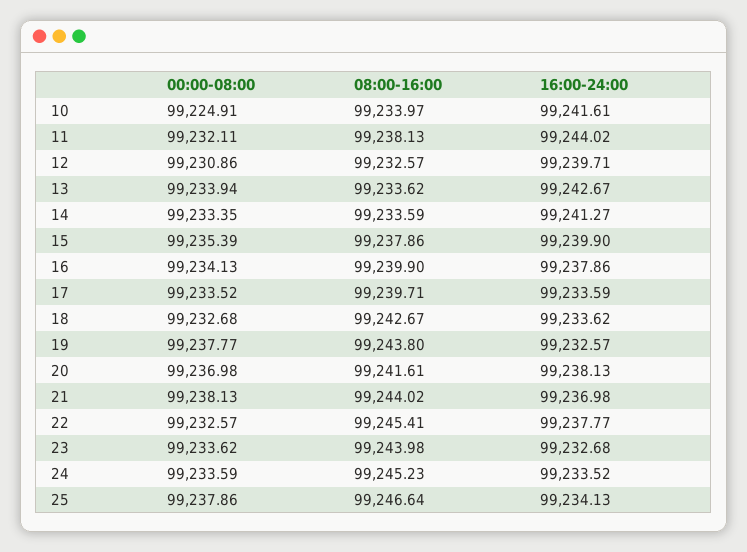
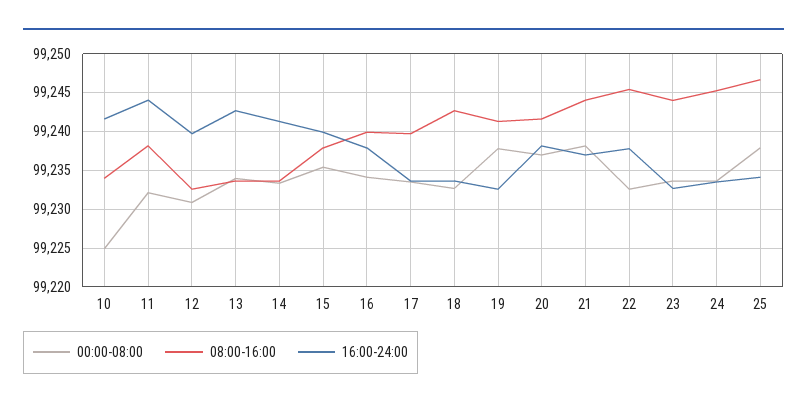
  {
    "00:00-08:00": {
      "10": 99224.91,
      "11": 99232.11,
      "12": 99230.86,
      "13": 99233.94,
      "14": 99233.35,
      "15": 99235.39,
      "16": 99234.13,
      "17": 99233.52,
      "18": 99232.68,
      "19": 99237.77,
      "20": 99236.98,
      "21": 99238.13,
      "22": 99232.57,
      "23": 99233.62,
      "24": 99233.59,
      "25": 99237.86
    },
    "08:00-16:00": {
      "10": 99233.97,
      "11": 99238.13,
      "12": 99232.57,
      "13": 99233.62,
      "14": 99233.59,
      "15": 99237.86,
      "16": 99239.9,
      "17": 99239.71,
      "18": 99242.67,
-     "19": 99243.8,
+     "19": 99241,
      "20": 99241.61,
      "21": 99244.02,
      "22": 99245.41,
      "23": 99243.98,
      "24": 99245.23,
      "25": 99246.64
    },
    "16:00-24:00": {
      "10": 99241.61,
      "11": 99244.02,
      "12": 99239.71,
      "13": 99242.67,
      "14": 99241.27,
      "15": 99239.9,
      "16": 99237.86,
      "17": 99233.59,
      "18": 99233.62,
      "19": 99232.57,
      "20": 99238.13,
      "21": 99236.98,
      "22": 99237.77,
      "23": 99232.68,
      "24": 99233.52,
      "25": 99234.13
    }
  }

